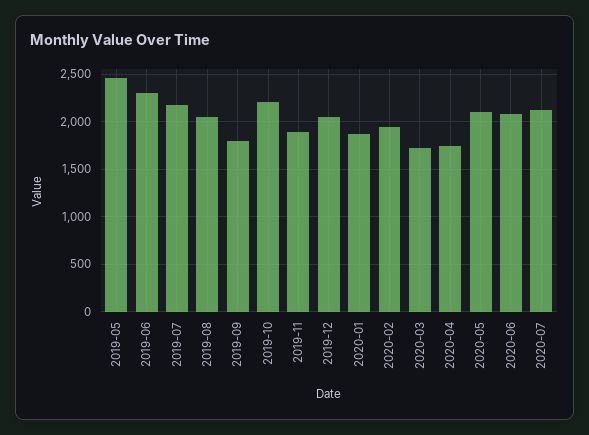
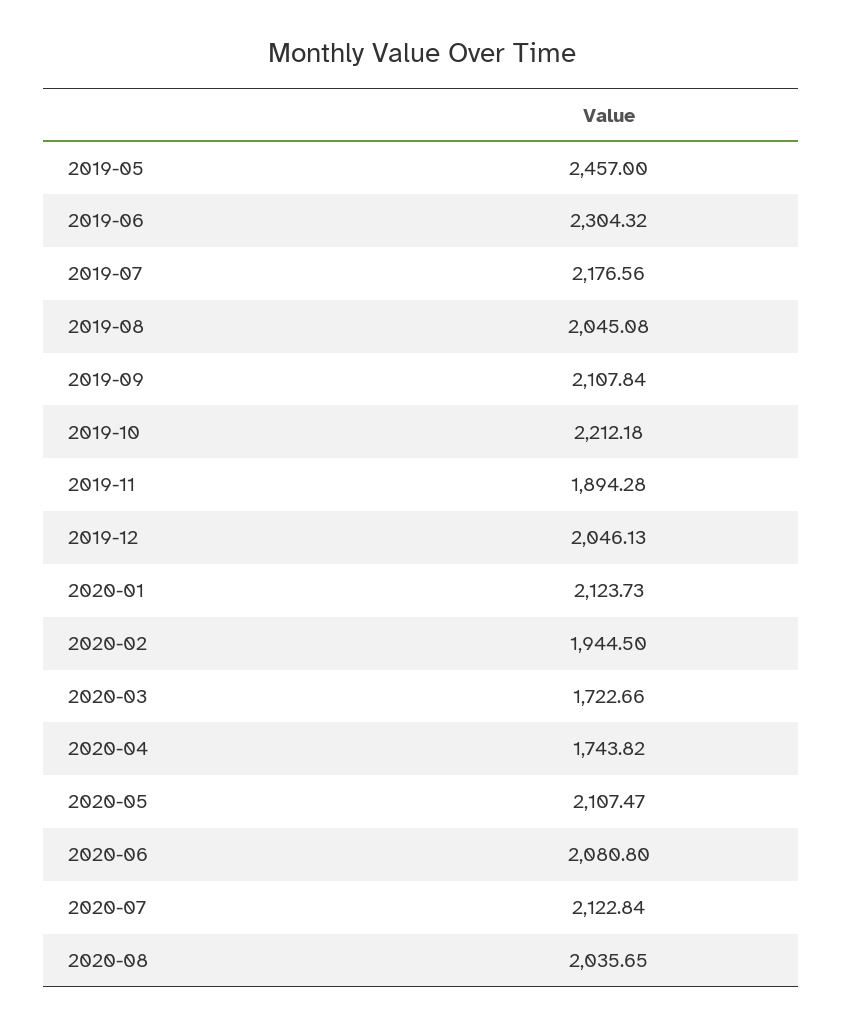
  {
    "2019-05": 2457,
    "2019-06": 2304.32,
    "2019-07": 2176.56,
    "2019-08": 2045.08,
-   "2019-09": 1800,
+   "2019-09": 2107.84,
    "2019-10": 2212.18,
    "2019-11": 1894.28,
    "2019-12": 2046.13,
-   "2020-01": 1900,
+   "2020-01": 2123.73,
    "2020-02": 1944.5,
    "2020-03": 1722.66,
    "2020-04": 1743.82,
    "2020-05": 2107.47,
    "2020-06": 2080.8,
-   "2020-07": 2122.84
+   "2020-07": 2122.84,
+   "2020-08": 2035.65
  }

